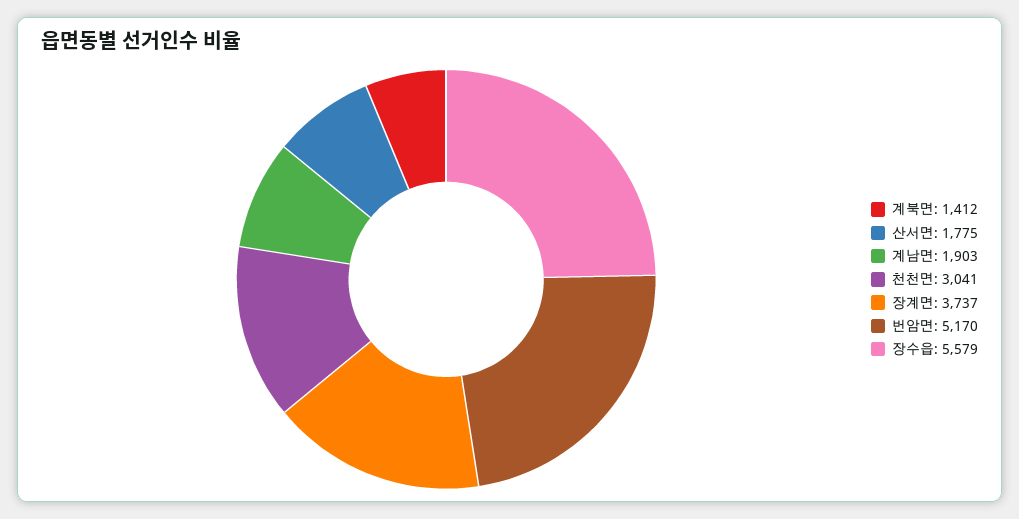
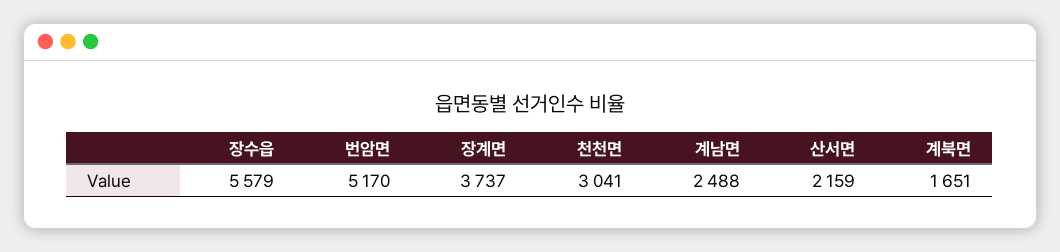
  {
-   "계북면": 1412,
+   "계북면": 1651,
-   "산서면": 1775,
+   "산서면": 2159,
-   "계남면": 1903,
+   "계남면": 2488,
    "천천면": 3041,
    "장계면": 3737,
    "번암면": 5170,
    "장수읍": 5579
  }

